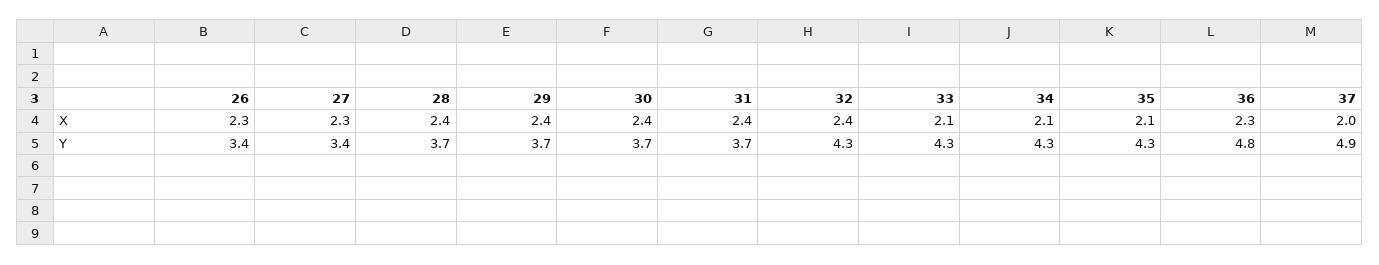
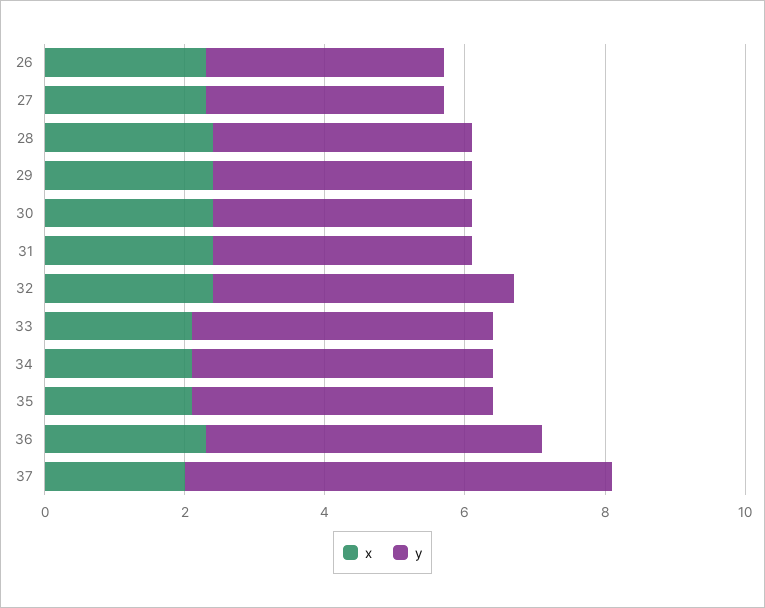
  {
    "X": {
      "26": 2.3,
      "27": 2.3,
      "28": 2.4,
      "29": 2.4,
      "30": 2.4,
      "31": 2.4,
      "32": 2.4,
      "33": 2.1,
      "34": 2.1,
      "35": 2.1,
      "36": 2.3,
      "37": 2
    },
    "Y": {
      "26": 3.4,
      "27": 3.4,
      "28": 3.7,
      "29": 3.7,
      "30": 3.7,
      "31": 3.7,
      "32": 4.3,
      "33": 4.3,
      "34": 4.3,
      "35": 4.3,
      "36": 4.8,
-     "37": 4.9
+     "37": 6
    }
  }

